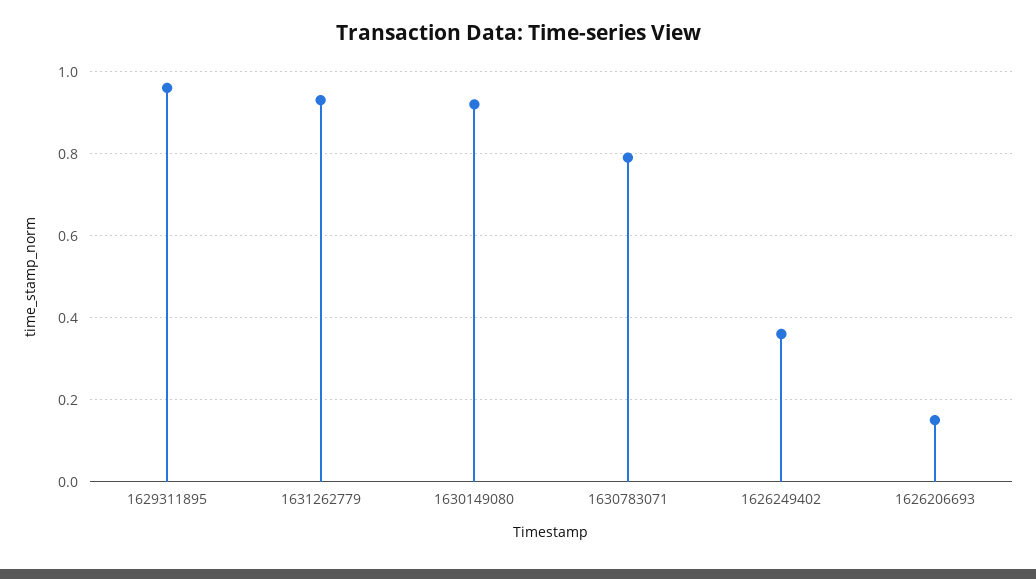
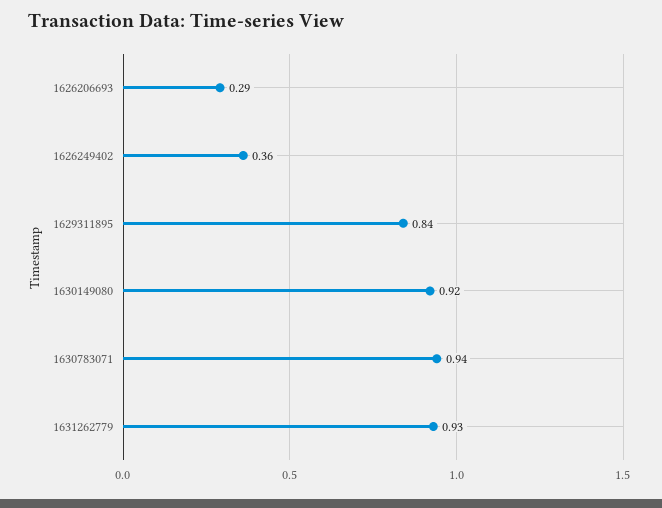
  {
-   "1629311895": 0.95,
+   "1629311895": 0.84,
    "1631262779": 0.93,
    "1630149080": 0.92,
-   "1630783071": 0.8,
+   "1630783071": 0.94,
    "1626249402": 0.36,
-   "1626206693": 0.15
+   "1626206693": 0.29
  }

